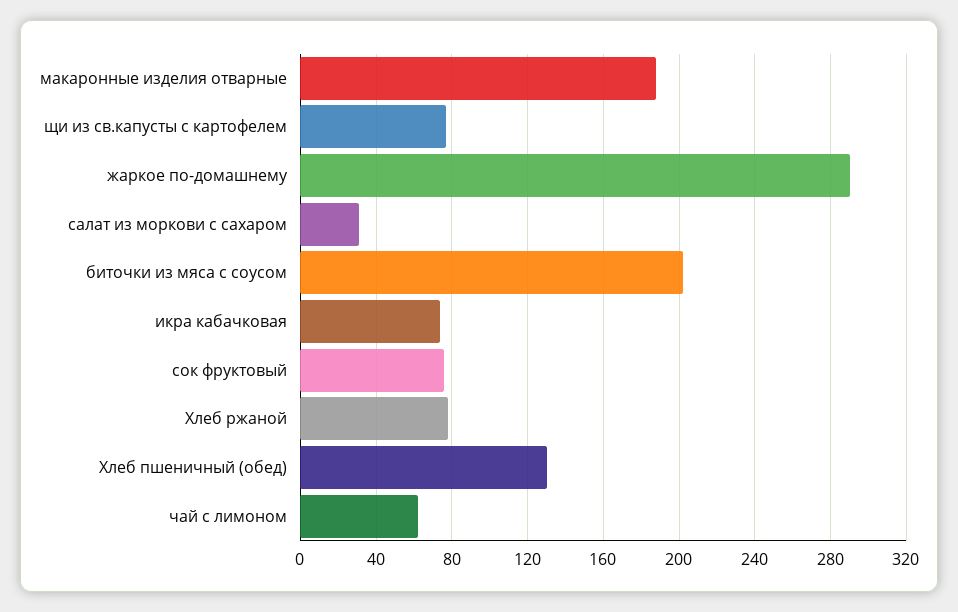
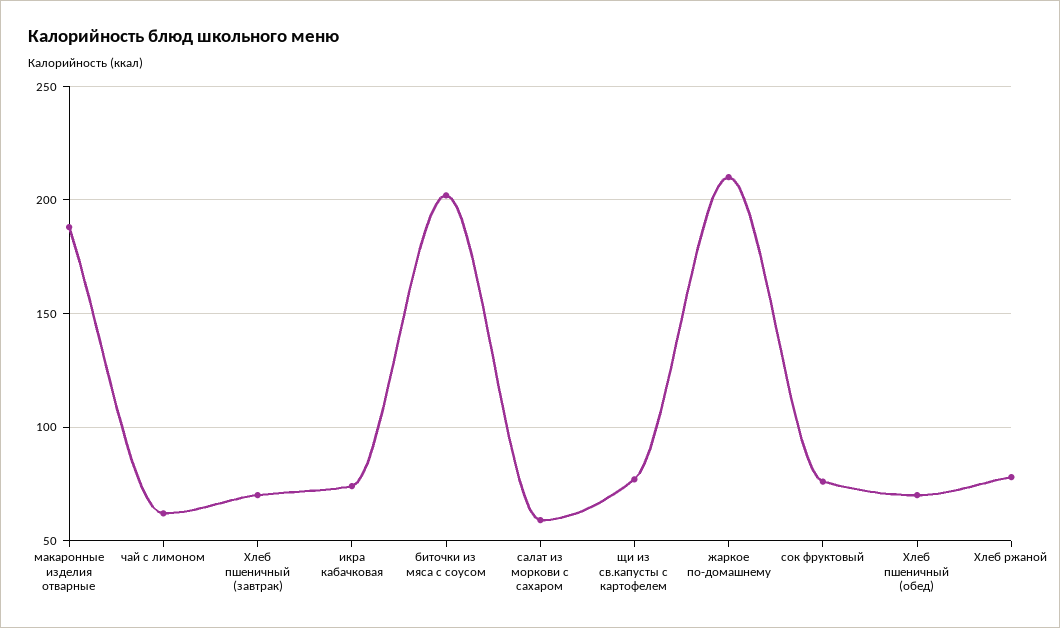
  {
    "макаронные изделия отварные": 190,
    "щи из св.капусты с картофелем": 75,
-   "жаркое по-домашнему": 290,
+   "жаркое по-домашнему": 210,
-   "салат из моркови с сахаром": 30,
+   "салат из моркови с сахаром": 60,
    "биточки из мяса с соусом": 200,
    "икра кабачковая": 75,
    "сок фруктовый": 75,
    "Хлеб ржаной": 80,
-   "Хлеб пшеничный (обед)": 130,
+   "Хлеб пшеничный (обед)": 70,
-   "чай с лимоном": 60
+   "чай с лимоном": 60,
+   "Хлеб пшеничный (завтрак)": 70
  }

